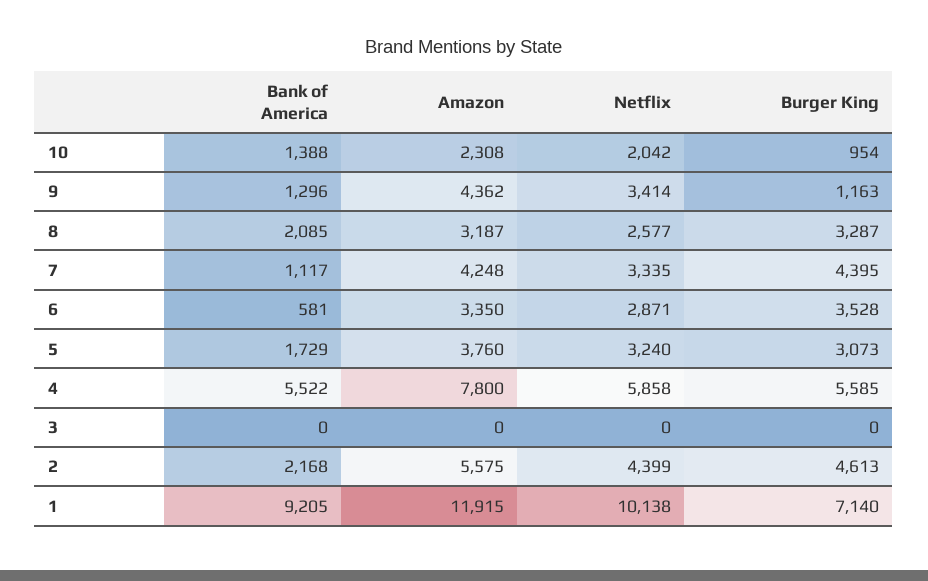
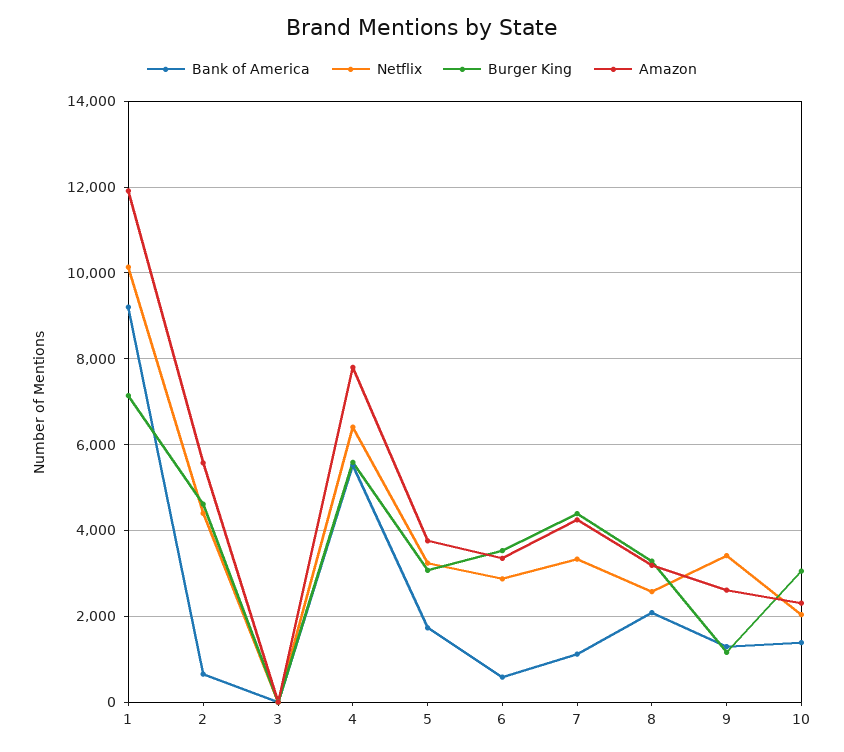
  {
    "Bank of America": {
      "10": 1388,
      "9": 1296,
      "8": 2085,
      "7": 1117,
      "6": 581,
      "5": 1729,
      "4": 5522,
      "3": 0,
-     "2": 2168,
+     "2": 600,
      "1": 9205
    },
    "Amazon": {
      "10": 2308,
-     "9": 4362,
+     "9": 2600,
      "8": 3187,
      "7": 4248,
      "6": 3350,
      "5": 3760,
      "4": 7800,
      "3": 0,
      "2": 5575,
      "1": 11915
    },
    "Netflix": {
      "10": 2042,
      "9": 3414,
      "8": 2577,
      "7": 3335,
      "6": 2871,
      "5": 3240,
-     "4": 5858,
+     "4": 6400,
      "3": 0,
      "2": 4399,
      "1": 10138
    },
    "Burger King": {
-     "10": 954,
+     "10": 3000,
      "9": 1163,
      "8": 3287,
      "7": 4395,
      "6": 3528,
      "5": 3073,
      "4": 5585,
      "3": 0,
      "2": 4613,
      "1": 7140
    }
  }

